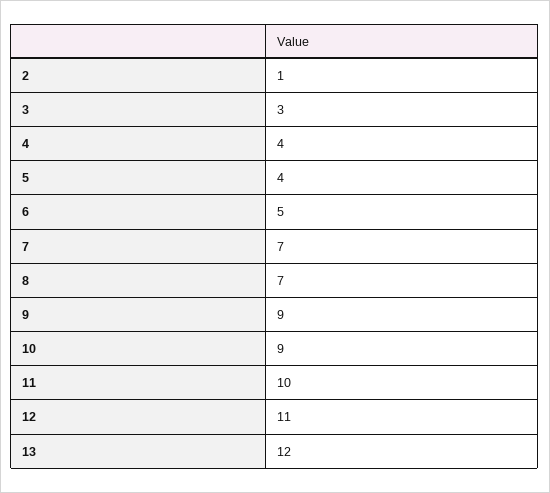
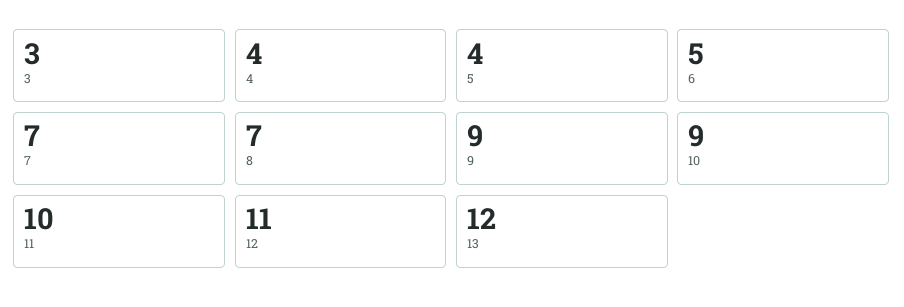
  {
-   "2": 1,
    "3": 3,
    "4": 4,
    "5": 4,
    "6": 5,
    "7": 7,
    "8": 7,
    "9": 9,
    "10": 9,
    "11": 10,
    "12": 11,
    "13": 12
  }

